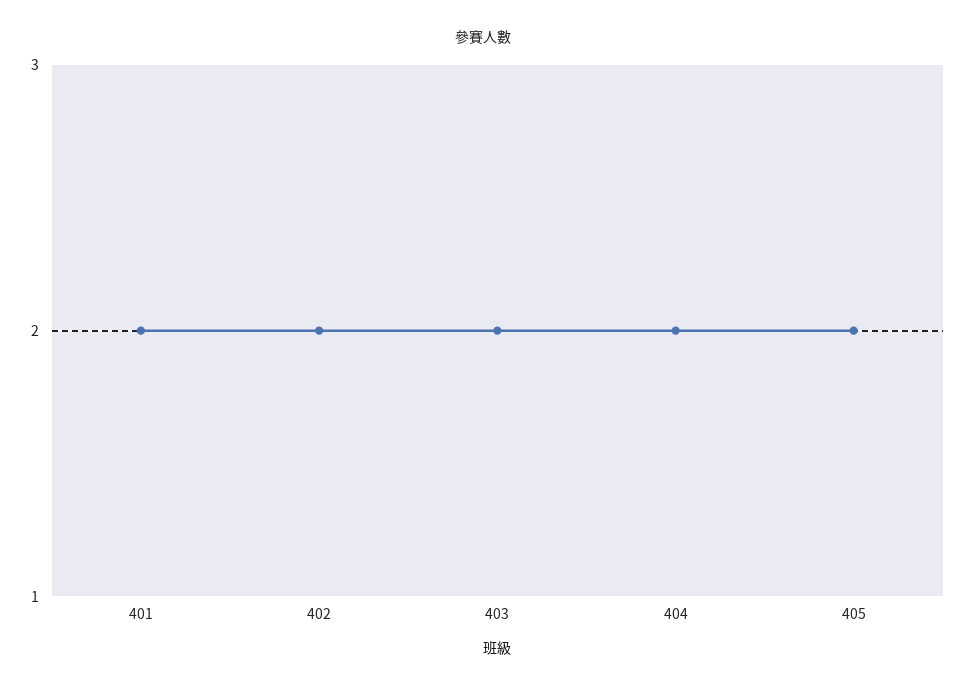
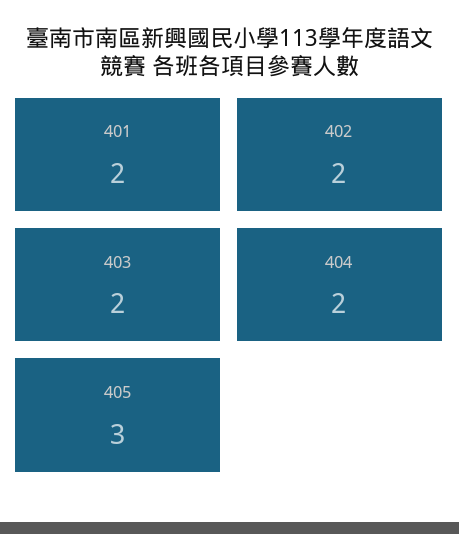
  {
    "401": 2,
    "402": 2,
    "403": 2,
    "404": 2,
-   "405": 2
+   "405": 3
  }

